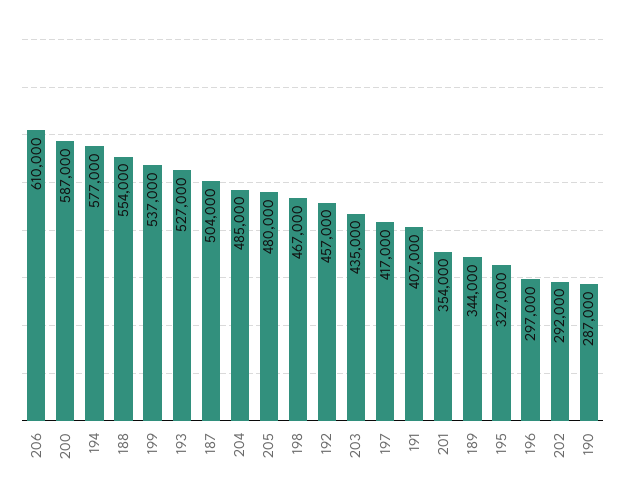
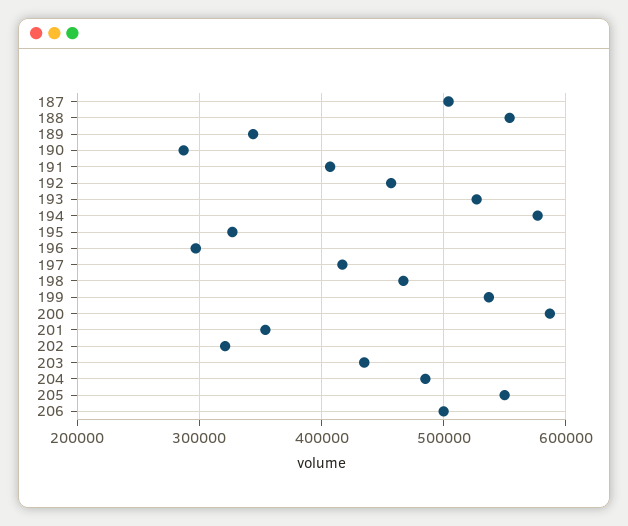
  {
-   "206": 610000,
+   "206": 500000,
    "200": 587000,
    "194": 577000,
    "188": 554000,
    "199": 537000,
    "193": 527000,
    "187": 504000,
    "204": 485000,
-   "205": 480000,
+   "205": 550000,
    "198": 467000,
    "192": 457000,
    "203": 435000,
    "197": 417000,
    "191": 407000,
    "201": 354000,
    "189": 344000,
    "195": 327000,
    "196": 297000,
-   "202": 292000,
+   "202": 320000,
    "190": 287000
  }

